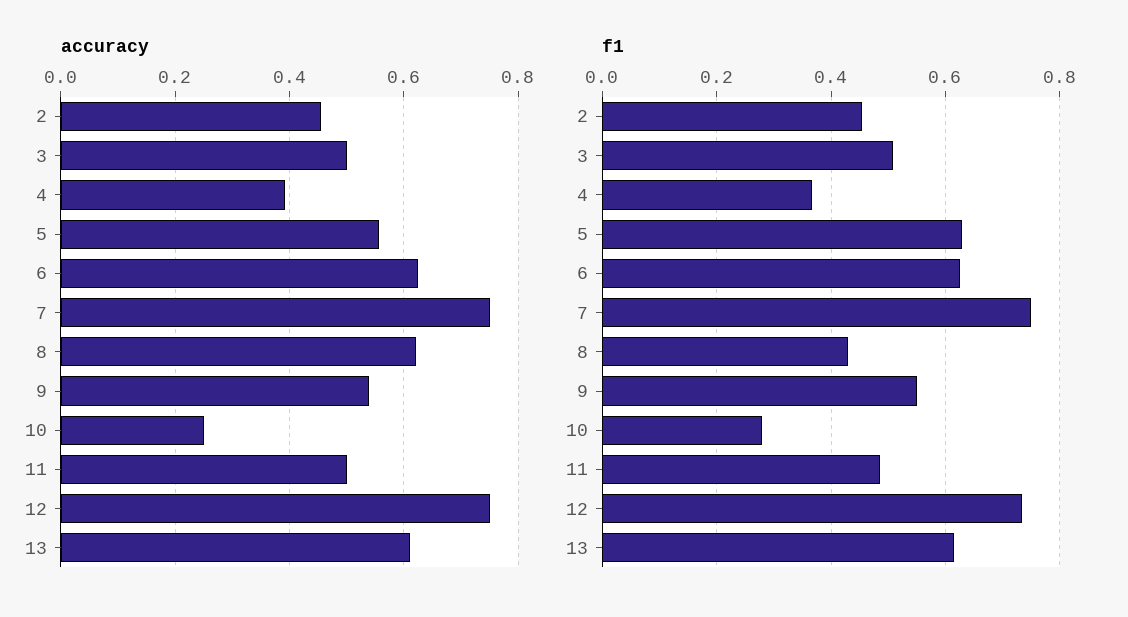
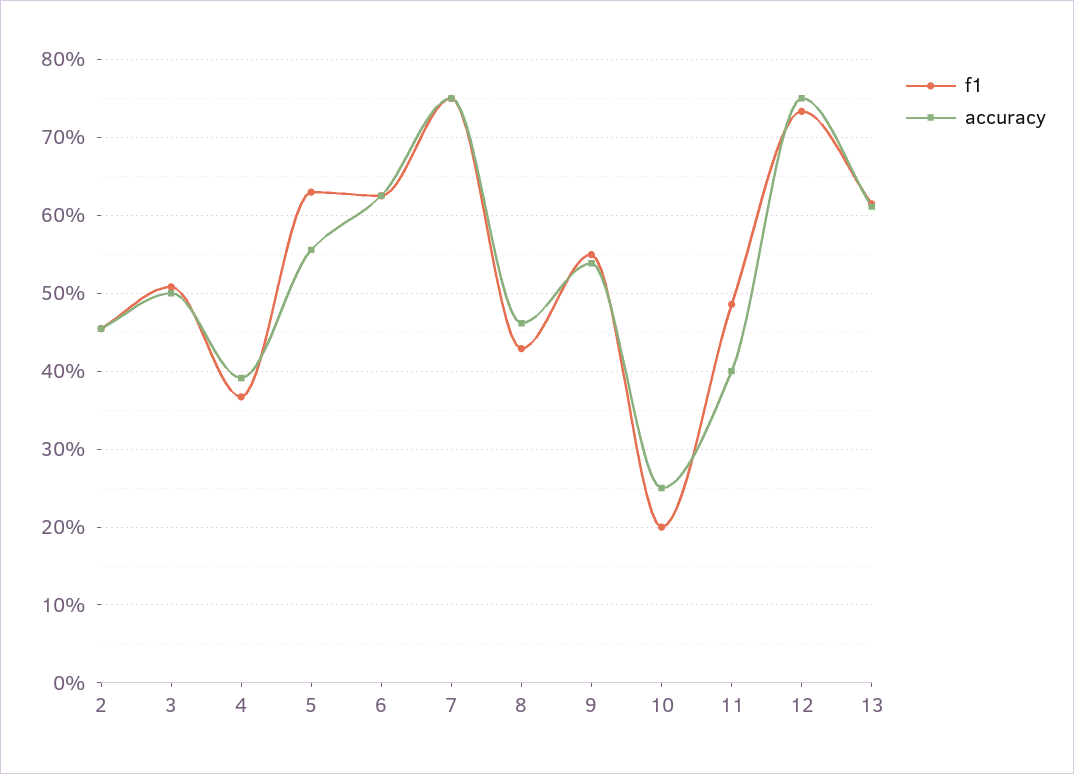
  {
    "accuracy": {
      "2": 0.45,
      "3": 0.5,
      "4": 0.39,
      "5": 0.56,
      "6": 0.63,
      "7": 0.75,
-     "8": 0.62,
+     "8": 0.46,
      "9": 0.54,
      "10": 0.25,
-     "11": 0.5,
+     "11": 0.4,
      "12": 0.75,
      "13": 0.61
    },
    "f1": {
      "2": 0.45,
      "3": 0.51,
      "4": 0.37,
      "5": 0.63,
      "6": 0.63,
      "7": 0.75,
      "8": 0.43,
      "9": 0.55,
-     "10": 0.28,
+     "10": 0.2,
      "11": 0.49,
      "12": 0.73,
      "13": 0.61
    }
  }

